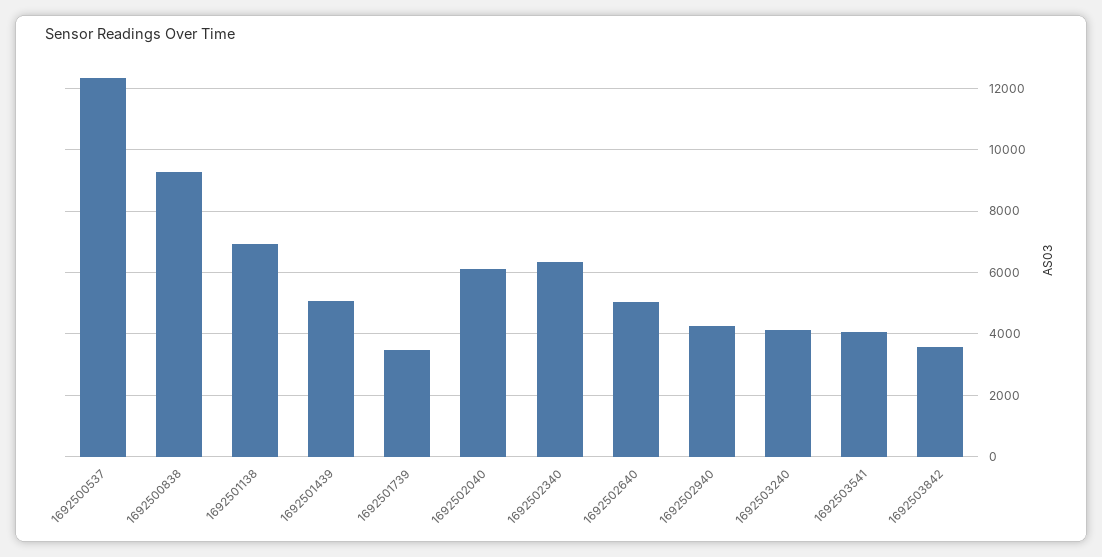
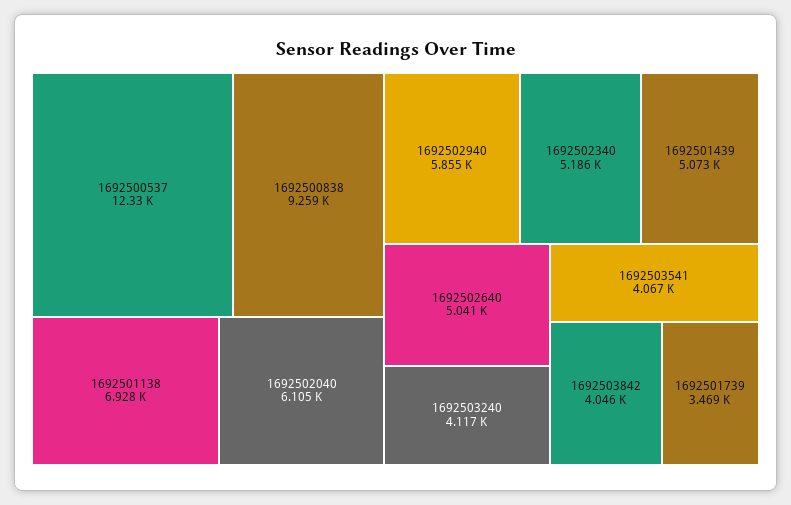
  {
    "1692500537": 12330,
    "1692500838": 9259,
    "1692501138": 6928,
    "1692501439": 5073,
    "1692501739": 3469,
    "1692502040": 6105,
-   "1692502340": 6400,
+   "1692502340": 5186,
    "1692502640": 5041,
-   "1692502940": 4200,
+   "1692502940": 5855,
    "1692503240": 4117,
    "1692503541": 4067,
-   "1692503842": 3600
+   "1692503842": 4046
  }

